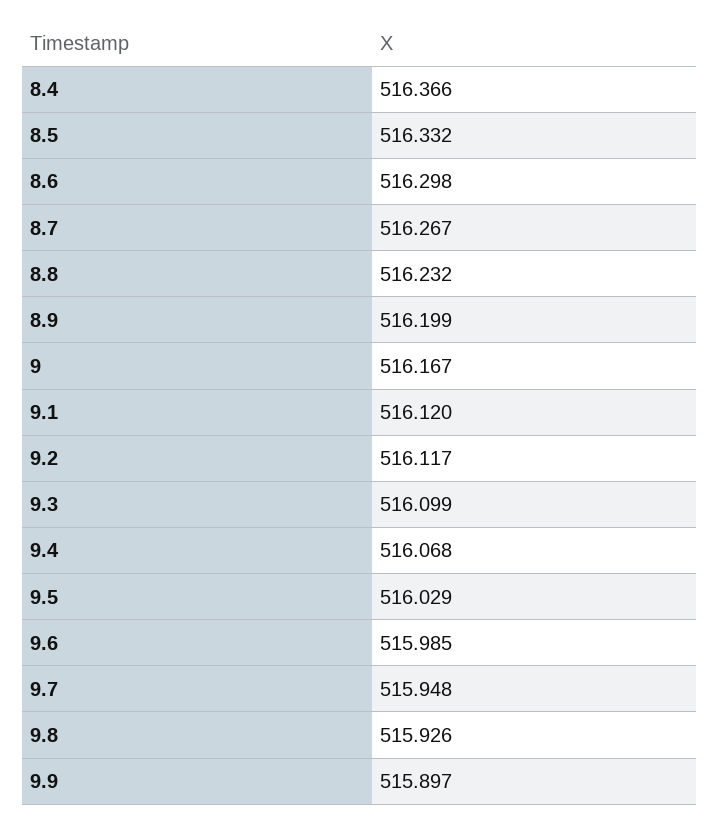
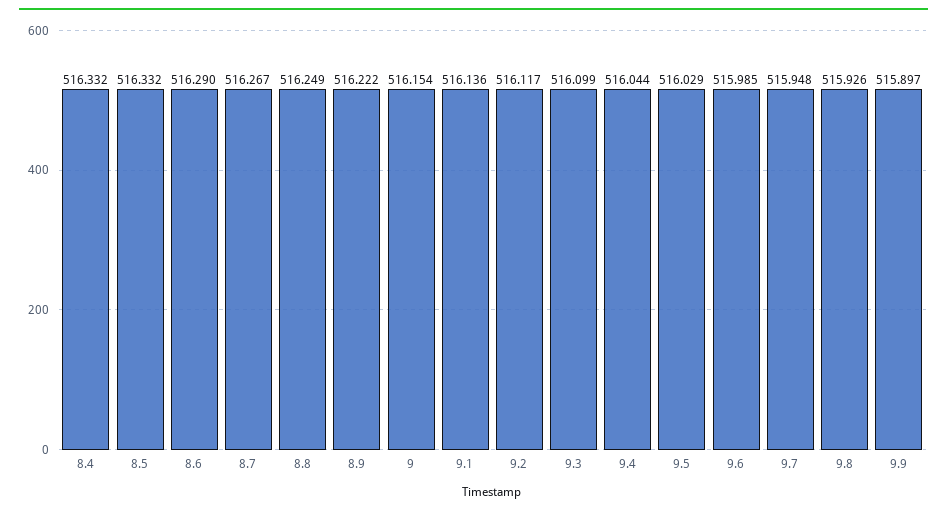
  {
-   "8.4": 516.366,
+   "8.4": 516.332,
    "8.5": 516.332,
-   "8.6": 516.298,
+   "8.6": 516.29,
    "8.7": 516.267,
-   "8.8": 516.232,
+   "8.8": 516.249,
-   "8.9": 516.199,
+   "8.9": 516.222,
-   "9": 516.167,
+   "9": 516.154,
-   "9.1": 516.12,
+   "9.1": 516.136,
    "9.2": 516.117,
    "9.3": 516.099,
-   "9.4": 516.068,
+   "9.4": 516.044,
    "9.5": 516.029,
    "9.6": 515.985,
    "9.7": 515.948,
    "9.8": 515.926,
    "9.9": 515.897
  }

